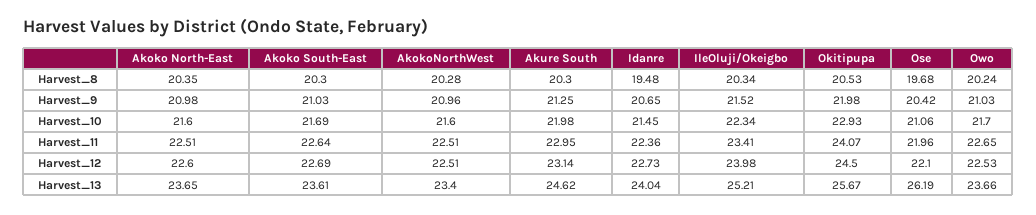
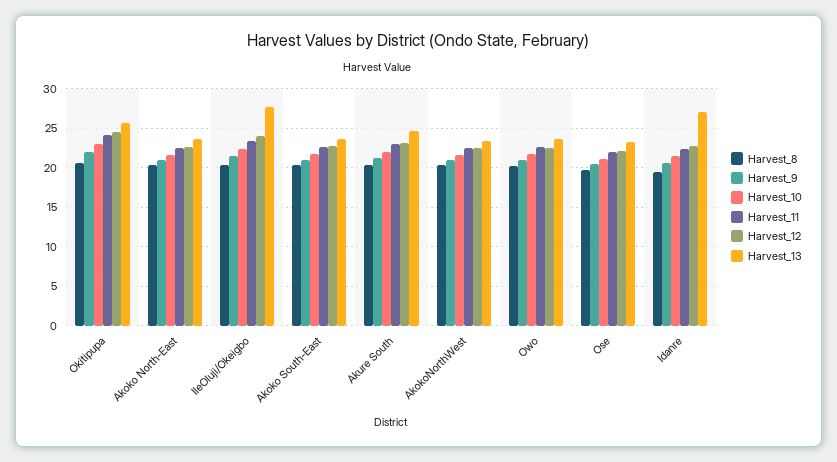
  {
    "Harvest_8": {
      "Akoko North-East": 20.35,
      "Akoko South-East": 20.3,
      "AkokoNorthWest": 20.28,
      "Akure South": 20.3,
      "Idanre": 19.48,
      "IleOluji/Okeigbo": 20.34,
      "Okitipupa": 20.53,
      "Ose": 19.68,
      "Owo": 20.24
    },
    "Harvest_9": {
      "Akoko North-East": 20.98,
      "Akoko South-East": 21.03,
      "AkokoNorthWest": 20.96,
      "Akure South": 21.25,
      "Idanre": 20.65,
      "IleOluji/Okeigbo": 21.52,
      "Okitipupa": 21.98,
      "Ose": 20.42,
      "Owo": 21.03
    },
    "Harvest_10": {
      "Akoko North-East": 21.6,
      "Akoko South-East": 21.69,
      "AkokoNorthWest": 21.6,
      "Akure South": 21.98,
      "Idanre": 21.45,
      "IleOluji/Okeigbo": 22.34,
      "Okitipupa": 22.93,
      "Ose": 21.06,
      "Owo": 21.7
    },
    "Harvest_11": {
      "Akoko North-East": 22.51,
      "Akoko South-East": 22.64,
      "AkokoNorthWest": 22.51,
      "Akure South": 22.95,
      "Idanre": 22.36,
      "IleOluji/Okeigbo": 23.41,
      "Okitipupa": 24.07,
      "Ose": 21.96,
      "Owo": 22.65
    },
    "Harvest_12": {
      "Akoko North-East": 22.6,
      "Akoko South-East": 22.69,
      "AkokoNorthWest": 22.51,
      "Akure South": 23.14,
      "Idanre": 22.73,
      "IleOluji/Okeigbo": 23.98,
      "Okitipupa": 24.5,
      "Ose": 22.1,
      "Owo": 22.53
    },
    "Harvest_13": {
      "Akoko North-East": 23.65,
      "Akoko South-East": 23.61,
      "AkokoNorthWest": 23.4,
      "Akure South": 24.62,
-     "Idanre": 24.04,
+     "Idanre": 27,
-     "IleOluji/Okeigbo": 25.21,
+     "IleOluji/Okeigbo": 28,
      "Okitipupa": 25.67,
-     "Ose": 26.19,
+     "Ose": 23,
      "Owo": 23.66
    }
  }

